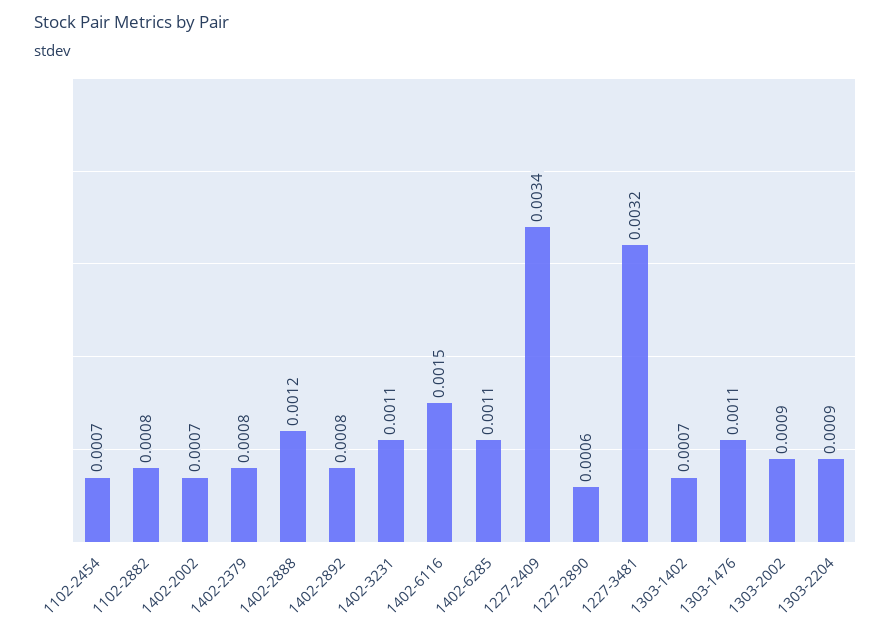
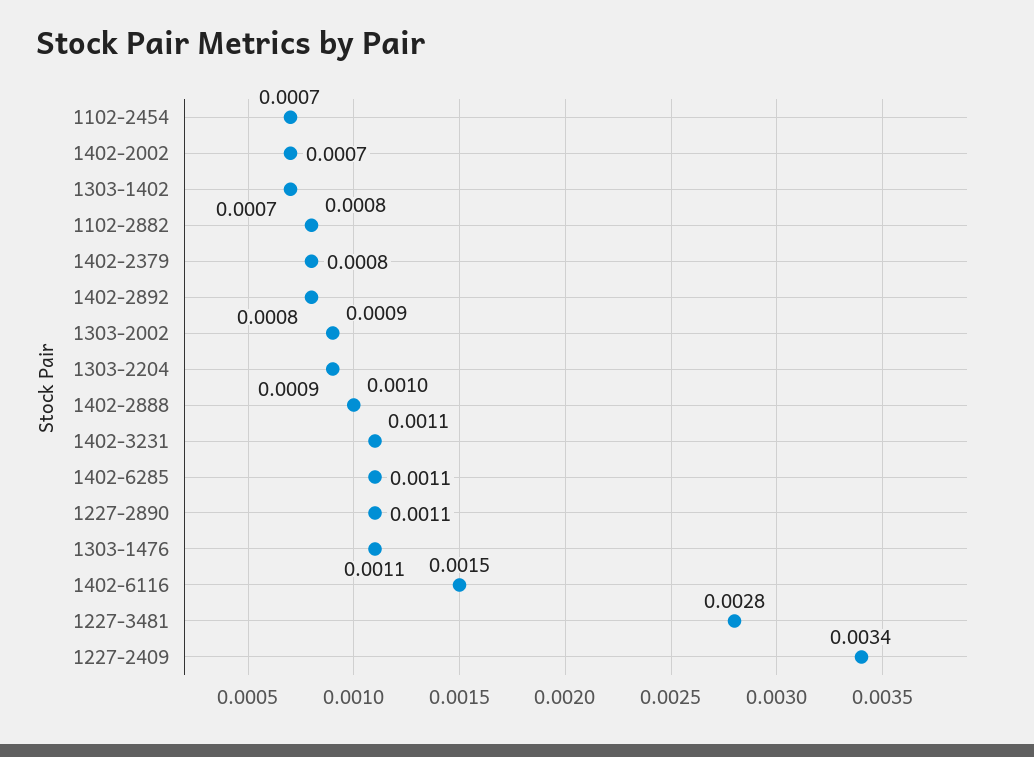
  {
    "1102-2454": 0.0007,
    "1102-2882": 0.0008,
    "1402-2002": 0.0007,
    "1402-2379": 0.0008,
-   "1402-2888": 0.0012,
+   "1402-2888": 0.001,
    "1402-2892": 0.0008,
    "1402-3231": 0.0011,
    "1402-6116": 0.0015,
    "1402-6285": 0.0011,
    "1227-2409": 0.0034,
-   "1227-2890": 0.0006,
+   "1227-2890": 0.0011,
-   "1227-3481": 0.0032,
+   "1227-3481": 0.0028,
    "1303-1402": 0.0007,
    "1303-1476": 0.0011,
    "1303-2002": 0.0009,
    "1303-2204": 0.0009
  }

